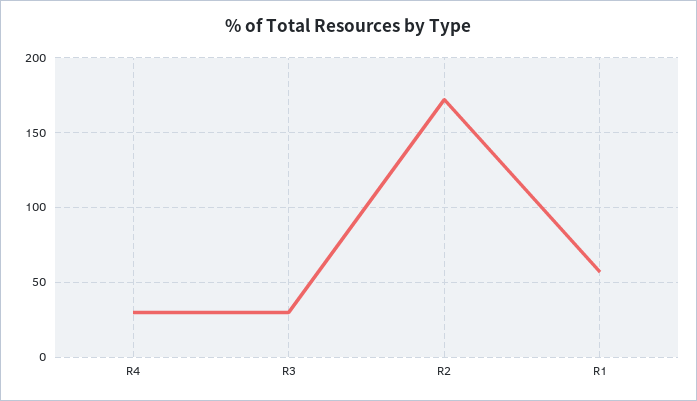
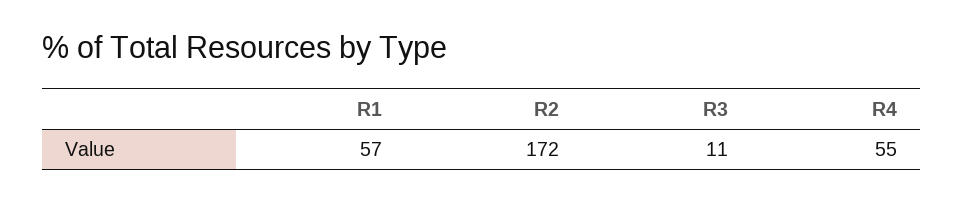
  {
-   "R4": 30,
+   "R4": 55,
-   "R3": 30,
+   "R3": 11,
    "R2": 172,
    "R1": 57
  }

